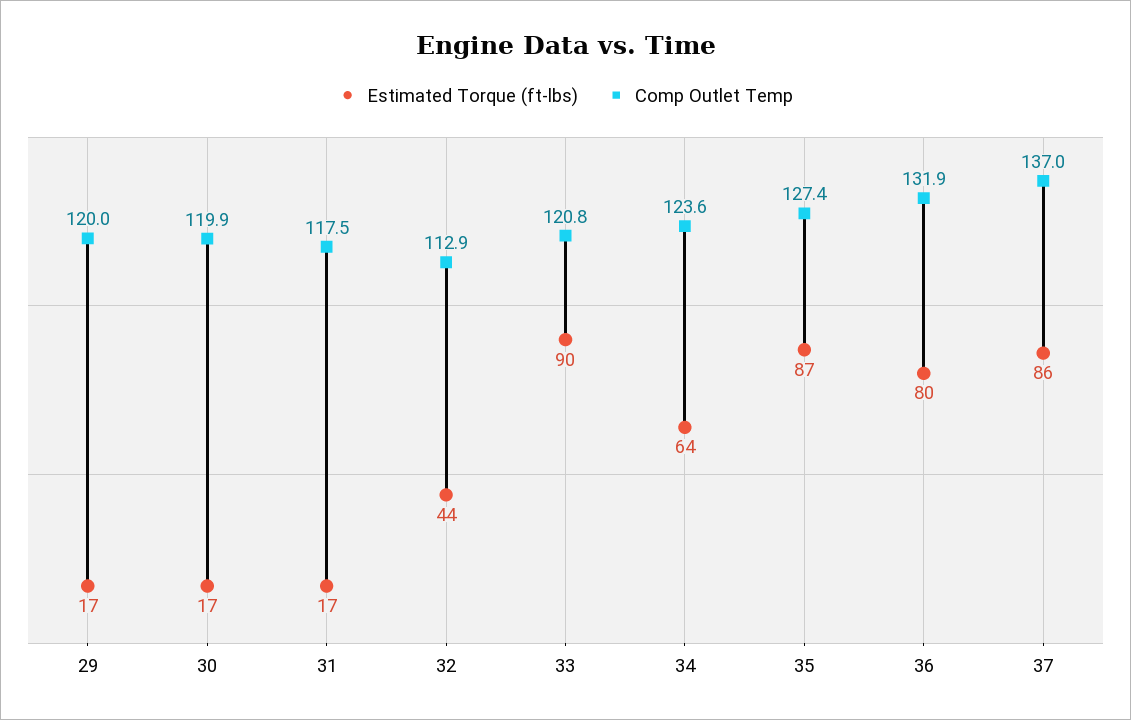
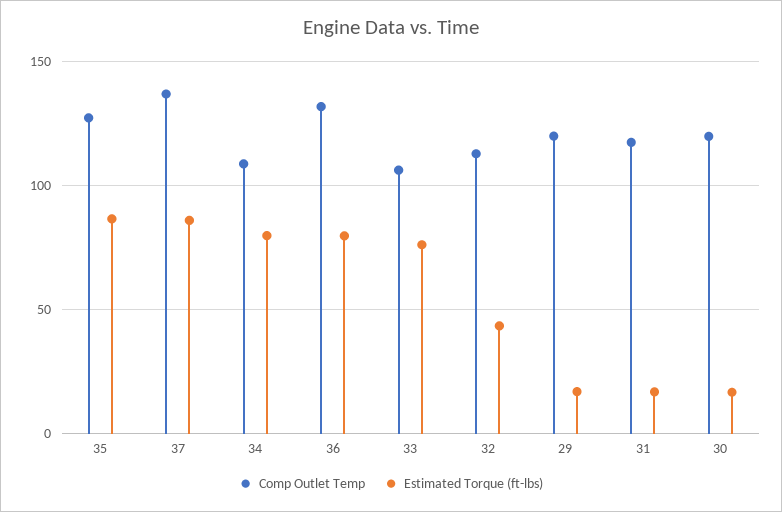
  {
    "Estimated Torque (ft-lbs)": {
      "29": 17,
      "30": 17,
      "31": 17,
      "32": 44,
-     "33": 90,
+     "33": 75,
-     "34": 64,
+     "34": 80,
      "35": 87,
      "36": 80,
      "37": 86
    },
    "Comp Outlet Temp": {
      "29": 120,
      "30": 119.9,
      "31": 117.5,
      "32": 112.9,
-     "33": 120.8,
+     "33": 105,
-     "34": 123.6,
+     "34": 110,
      "35": 127.4,
      "36": 131.9,
      "37": 137
    }
  }

